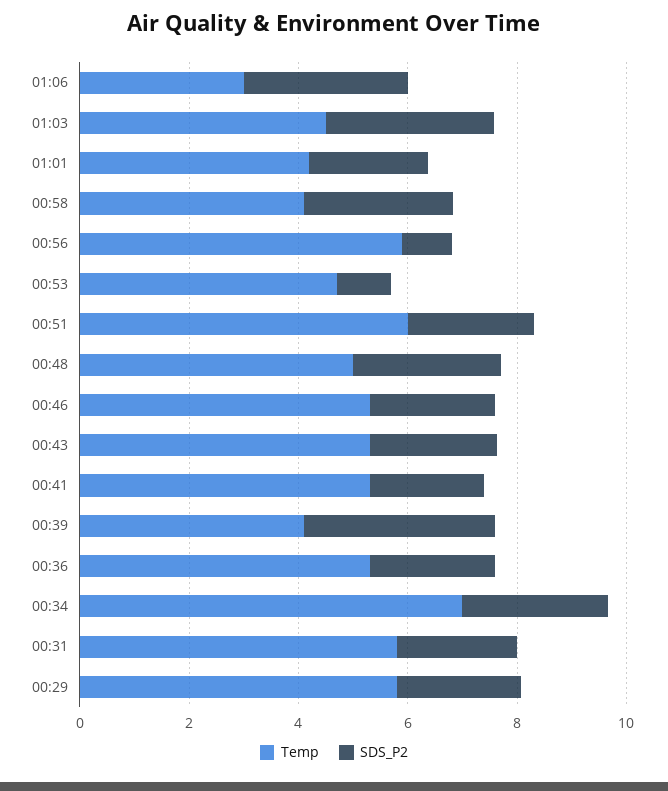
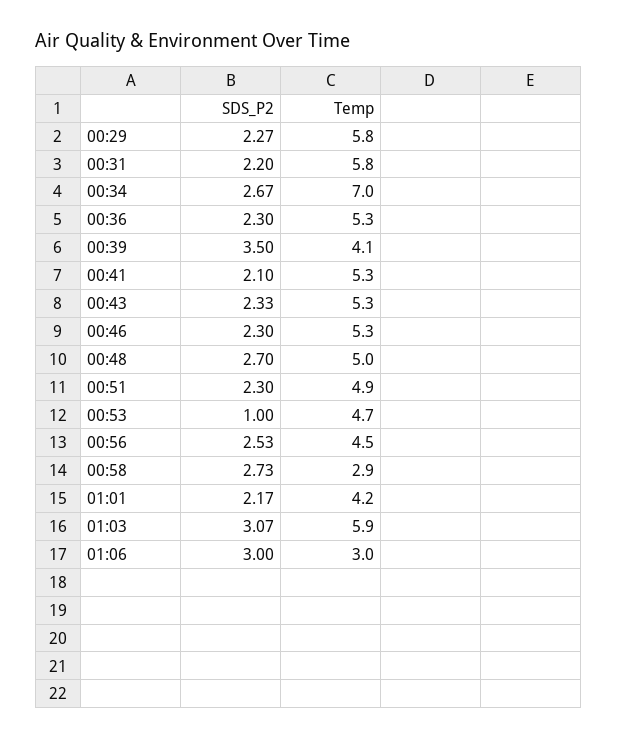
  {
    "Temp": {
      "01:06": 3,
-     "01:03": 4.5,
+     "01:03": 5.9,
      "01:01": 4.2,
-     "00:58": 4,
+     "00:58": 2.9,
-     "00:56": 6,
+     "00:56": 4.5,
      "00:53": 4.7,
-     "00:51": 6,
+     "00:51": 4.9,
      "00:48": 5,
      "00:46": 5.3,
      "00:43": 5.3,
      "00:41": 5.3,
      "00:39": 4.1,
      "00:36": 5.3,
      "00:34": 7,
      "00:31": 5.8,
      "00:29": 5.8
    },
    "SDS_P2": {
      "01:06": 3,
      "01:03": 3.07,
      "01:01": 2.17,
      "00:58": 2.73,
-     "00:56": 1,
+     "00:56": 2.53,
      "00:53": 1,
      "00:51": 2.3,
      "00:48": 2.7,
      "00:46": 2.3,
      "00:43": 2.33,
      "00:41": 2.1,
      "00:39": 3.5,
      "00:36": 2.3,
      "00:34": 2.67,
      "00:31": 2.2,
      "00:29": 2.27
    }
  }

